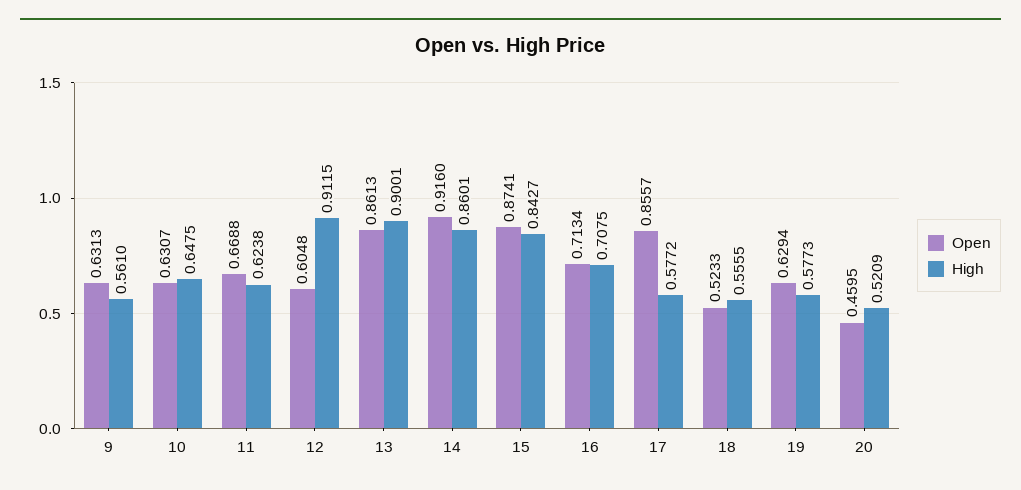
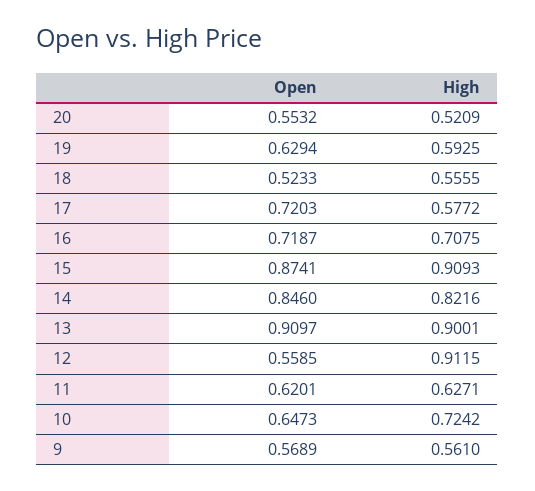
  {
    "Open": {
-     "9": 0.6313,
+     "9": 0.5689,
-     "10": 0.6307,
+     "10": 0.6473,
-     "11": 0.6688,
+     "11": 0.6201,
-     "12": 0.6048,
+     "12": 0.5585,
-     "13": 0.8613,
+     "13": 0.9097,
-     "14": 0.916,
+     "14": 0.846,
      "15": 0.8741,
-     "16": 0.7134,
+     "16": 0.7187,
-     "17": 0.8557,
+     "17": 0.7203,
      "18": 0.5233,
      "19": 0.6294,
-     "20": 0.4595
+     "20": 0.5532
    },
    "High": {
      "9": 0.561,
-     "10": 0.6475,
+     "10": 0.7242,
-     "11": 0.6238,
+     "11": 0.6271,
      "12": 0.9115,
      "13": 0.9001,
-     "14": 0.8601,
+     "14": 0.8216,
-     "15": 0.8427,
+     "15": 0.9093,
      "16": 0.7075,
      "17": 0.5772,
      "18": 0.5555,
-     "19": 0.5773,
+     "19": 0.5925,
      "20": 0.5209
    }
  }

